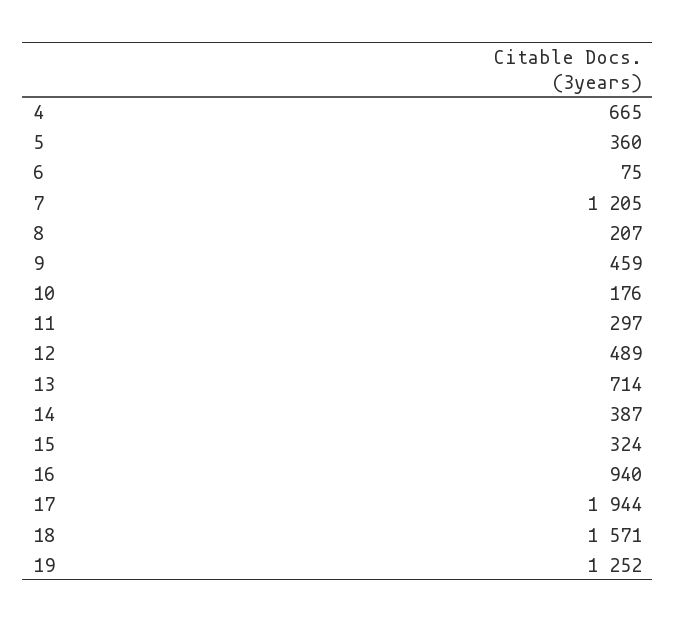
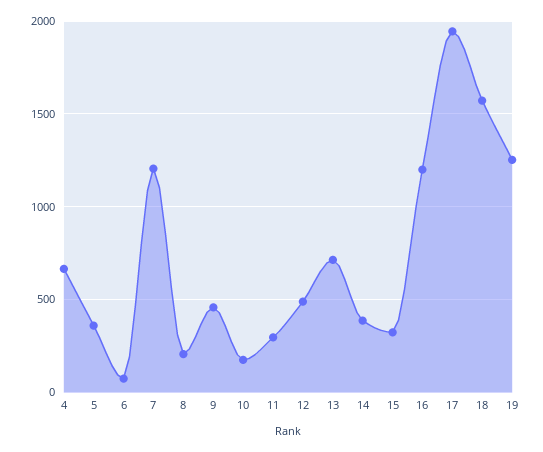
  {
    "4": 665,
    "5": 360,
    "6": 75,
    "7": 1205,
    "8": 207,
    "9": 459,
    "10": 176,
    "11": 297,
    "12": 489,
    "13": 714,
    "14": 387,
    "15": 324,
-   "16": 940,
+   "16": 1200,
    "17": 1944,
    "18": 1571,
    "19": 1252
  }

